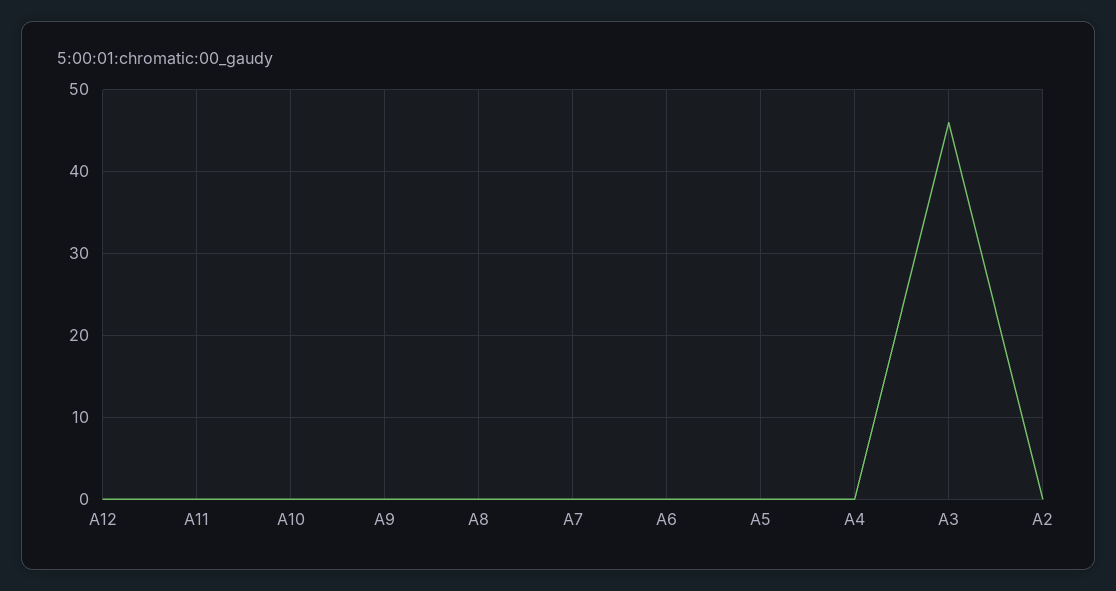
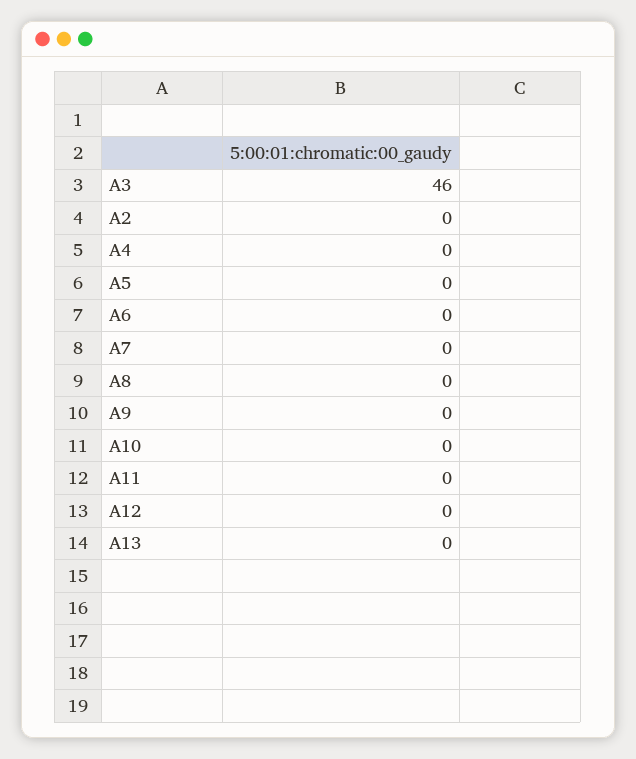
  {
    "A12": 0,
    "A11": 0,
    "A10": 0,
    "A9": 0,
    "A8": 0,
    "A7": 0,
    "A6": 0,
    "A5": 0,
    "A4": 0,
    "A3": 46,
-   "A2": 0
+   "A2": 0,
+   "A13": 0
  }

